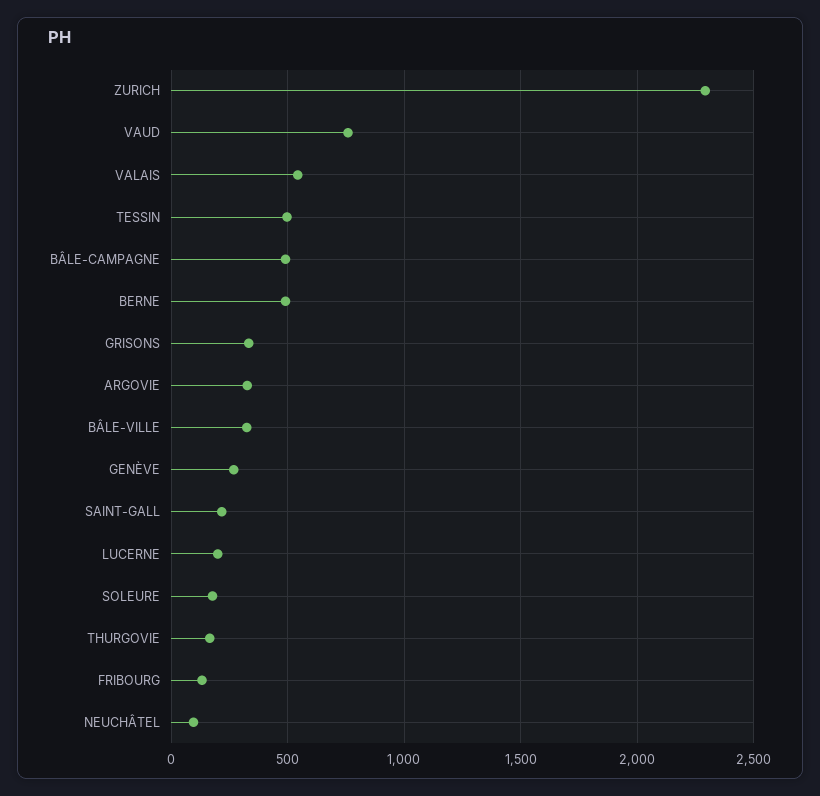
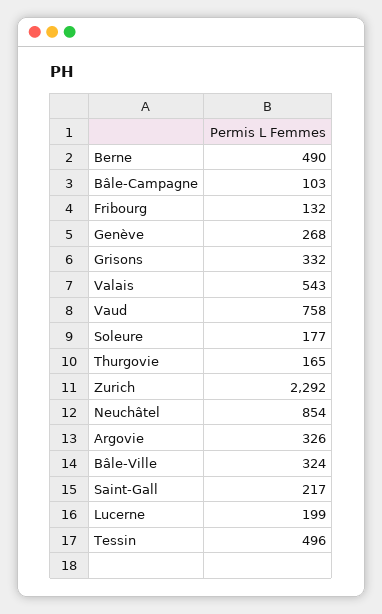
  {
    "ZURICH": 2292,
    "VAUD": 758,
    "VALAIS": 543,
    "TESSIN": 496,
-   "BÂLE-CAMPAGNE": 500,
+   "BÂLE-CAMPAGNE": 103,
    "BERNE": 490,
    "GRISONS": 332,
    "ARGOVIE": 326,
    "BÂLE-VILLE": 324,
    "GENÈVE": 268,
    "SAINT-GALL": 217,
    "LUCERNE": 199,
    "SOLEURE": 177,
    "THURGOVIE": 165,
    "FRIBOURG": 132,
-   "NEUCHÂTEL": 100
+   "NEUCHÂTEL": 854
  }

